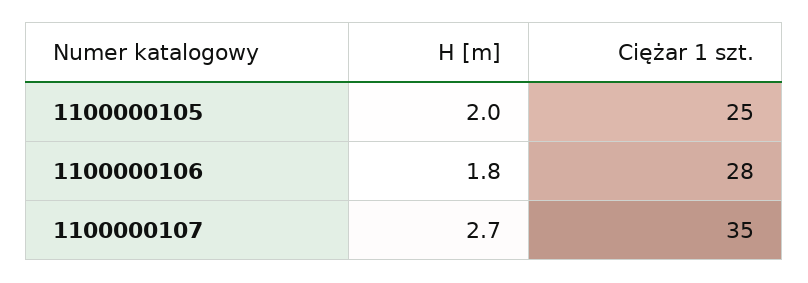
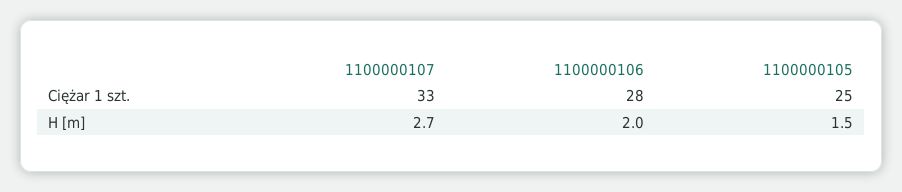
  {
    "H [m]": {
-     "1100000105": 2,
+     "1100000105": 1.5,
-     "1100000106": 1.8,
+     "1100000106": 2,
      "1100000107": 2.7
    },
    "Ciężar 1 szt.": {
      "1100000105": 25,
      "1100000106": 28,
-     "1100000107": 35
+     "1100000107": 33
    }
  }

